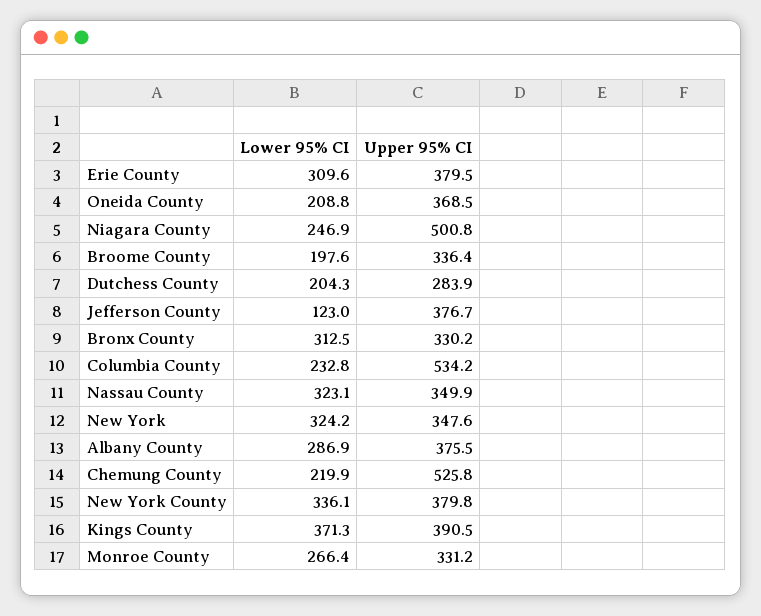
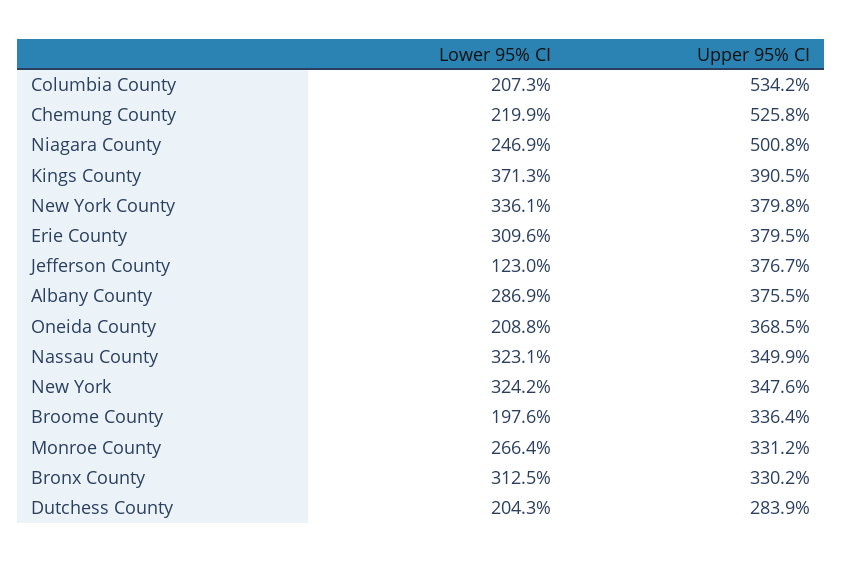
  {
    "Lower 95% CI": {
      "Erie County": 309.6,
      "Oneida County": 208.8,
      "Niagara County": 246.9,
      "Broome County": 197.6,
      "Dutchess County": 204.3,
      "Jefferson County": 123,
      "Bronx County": 312.5,
-     "Columbia County": 232.8,
+     "Columbia County": 207.3,
      "Nassau County": 323.1,
      "New York": 324.2,
      "Albany County": 286.9,
      "Chemung County": 219.9,
      "New York County": 336.1,
      "Kings County": 371.3,
      "Monroe County": 266.4
    },
    "Upper 95% CI": {
      "Erie County": 379.5,
      "Oneida County": 368.5,
      "Niagara County": 500.8,
      "Broome County": 336.4,
      "Dutchess County": 283.9,
      "Jefferson County": 376.7,
      "Bronx County": 330.2,
      "Columbia County": 534.2,
      "Nassau County": 349.9,
      "New York": 347.6,
      "Albany County": 375.5,
      "Chemung County": 525.8,
      "New York County": 379.8,
      "Kings County": 390.5,
      "Monroe County": 331.2
    }
  }

